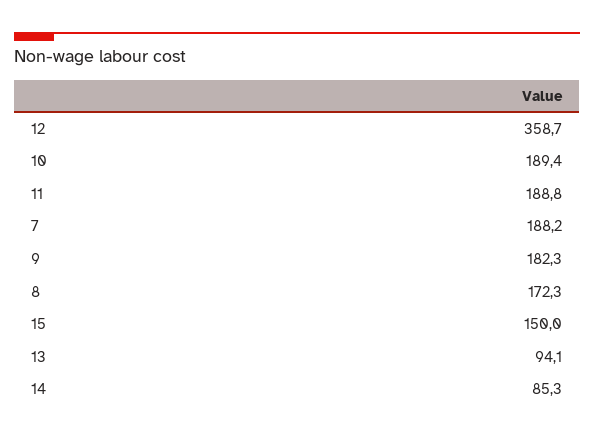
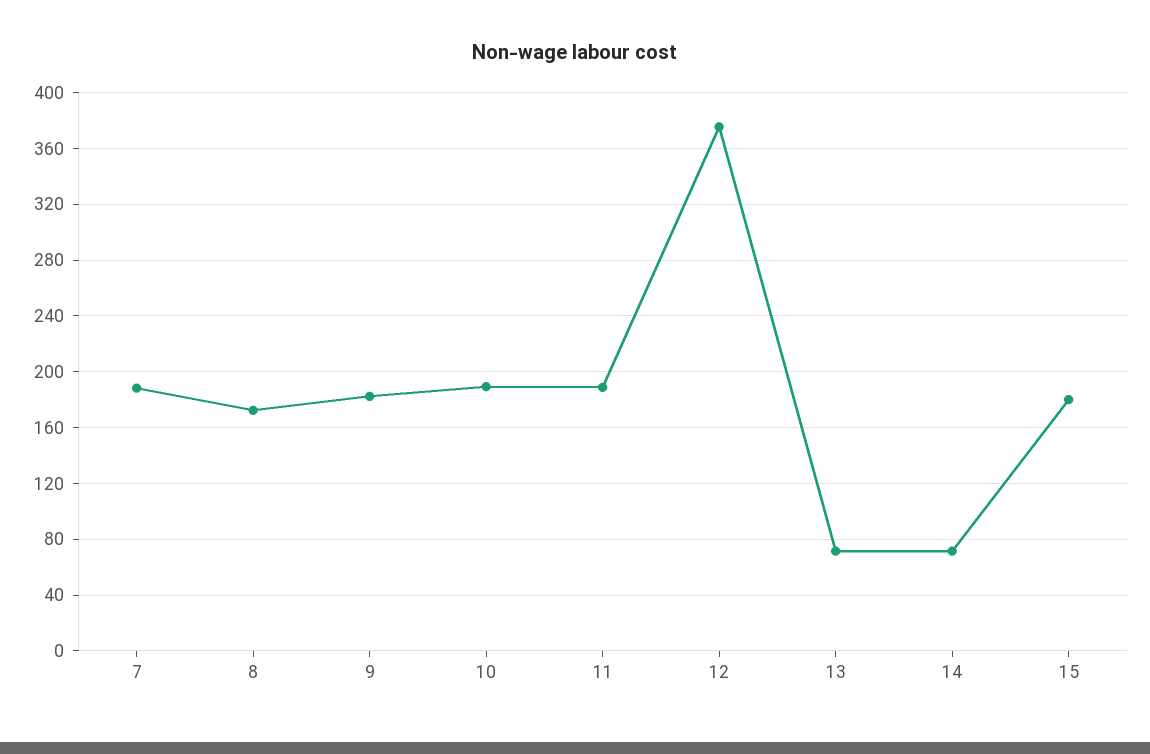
  {
-   "12": 358.7,
+   "12": 375,
    "10": 189.4,
    "11": 188.8,
    "7": 188.2,
    "9": 182.3,
    "8": 172.3,
-   "15": 150,
+   "15": 180,
-   "13": 94.1,
+   "13": 70,
-   "14": 85.3
+   "14": 70
  }

